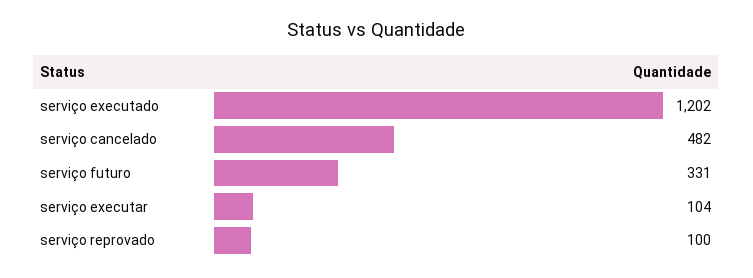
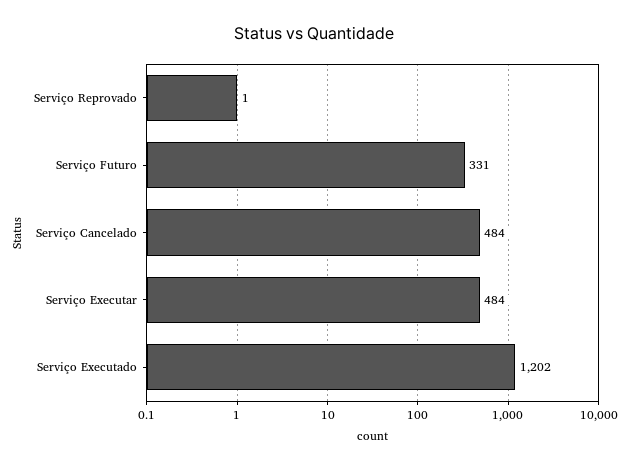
  {
    "serviço executado": 1202,
-   "serviço cancelado": 482,
+   "serviço cancelado": 484,
    "serviço futuro": 331,
-   "serviço executar": 104,
+   "serviço executar": 484,
-   "serviço reprovado": 100
+   "serviço reprovado": 1
  }

